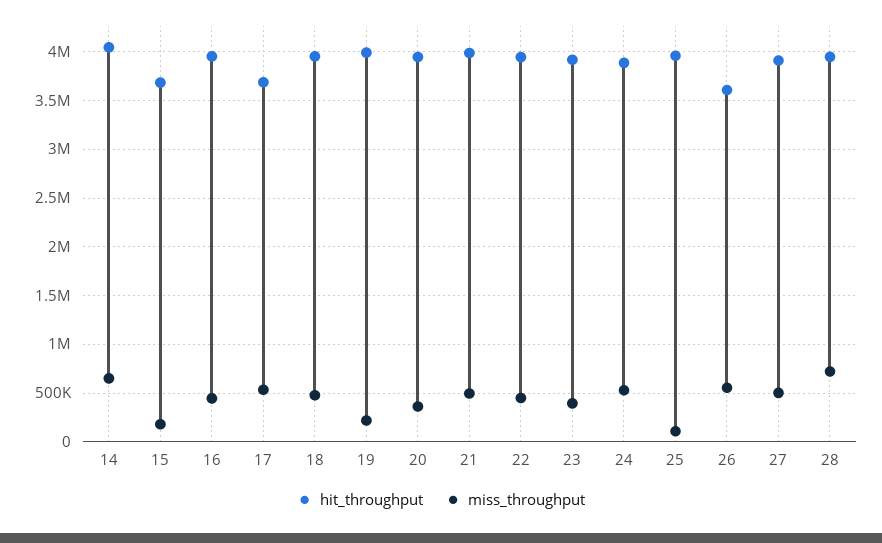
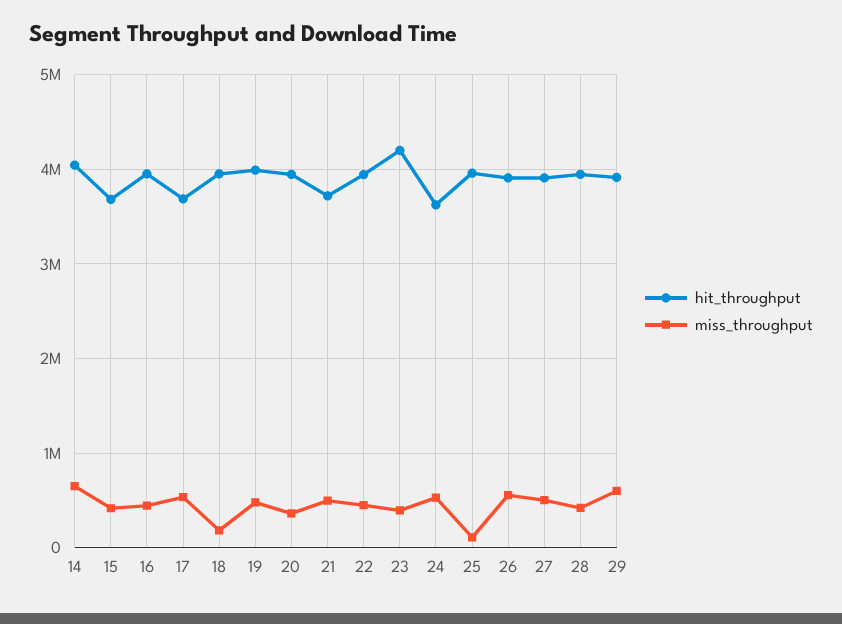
  {
    "hit_throughput": {
      "14": 4000000,
      "15": 3700000,
      "16": 4000000,
      "17": 3700000,
      "18": 4000000,
      "19": 4000000,
      "20": 3900000,
-     "21": 4000000,
+     "21": 3700000,
      "22": 3900000,
-     "23": 3900000,
+     "23": 4200000,
-     "24": 3900000,
+     "24": 3600000,
      "25": 4000000,
-     "26": 3600000,
+     "26": 3900000,
      "27": 3900000,
-     "28": 3900000
+     "28": 3900000,
+     "29": 3900000
    },
    "miss_throughput": {
      "14": 700000,
-     "15": 200000,
+     "15": 400000,
      "16": 400000,
      "17": 500000,
-     "18": 500000,
+     "18": 200000,
-     "19": 200000,
+     "19": 500000,
      "20": 400000,
      "21": 500000,
      "22": 400000,
      "23": 400000,
      "24": 500000,
      "25": 100000,
      "26": 600000,
      "27": 500000,
-     "28": 700000
+     "28": 400000,
+     "29": 600000
    }
  }

